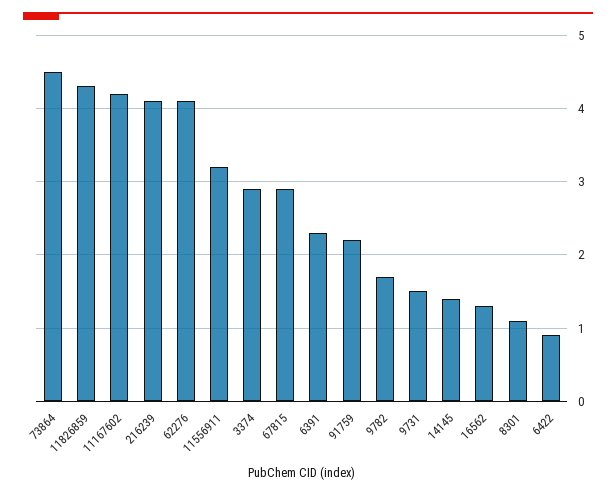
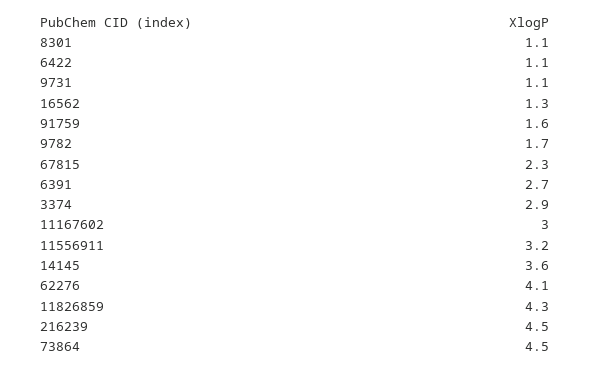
  {
    "73864": 4.5,
    "11826859": 4.3,
-   "11167602": 4.2,
+   "11167602": 3,
-   "216239": 4.1,
+   "216239": 4.5,
    "62276": 4.1,
    "11556911": 3.2,
    "3374": 2.9,
-   "67815": 2.9,
+   "67815": 2.3,
-   "6391": 2.3,
+   "6391": 2.7,
-   "91759": 2.2,
+   "91759": 1.6,
    "9782": 1.7,
-   "9731": 1.5,
+   "9731": 1.1,
-   "14145": 1.4,
+   "14145": 3.6,
    "16562": 1.3,
    "8301": 1.1,
-   "6422": 0.9
+   "6422": 1.1
  }

